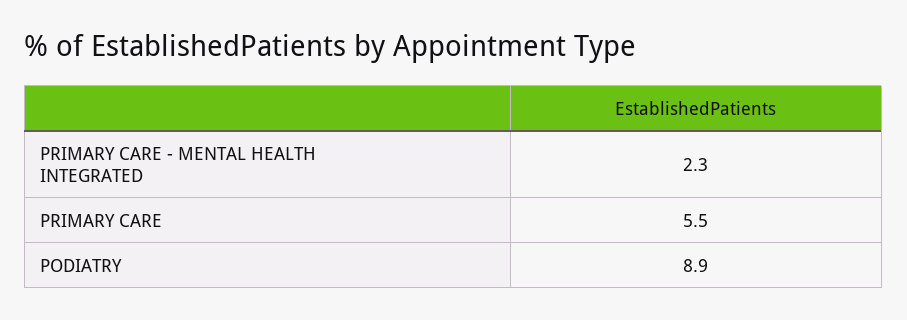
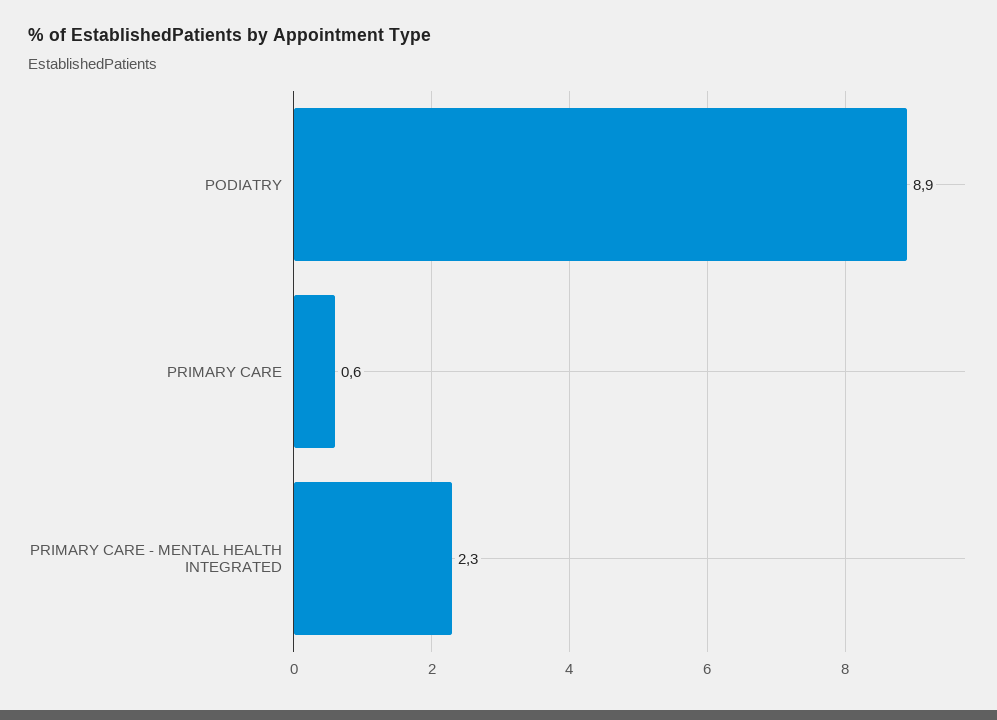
  {
    "PRIMARY CARE - MENTAL HEALTH INTEGRATED": 2.3,
-   "PRIMARY CARE": 5.5,
+   "PRIMARY CARE": 0.6,
    "PODIATRY": 8.9
  }

